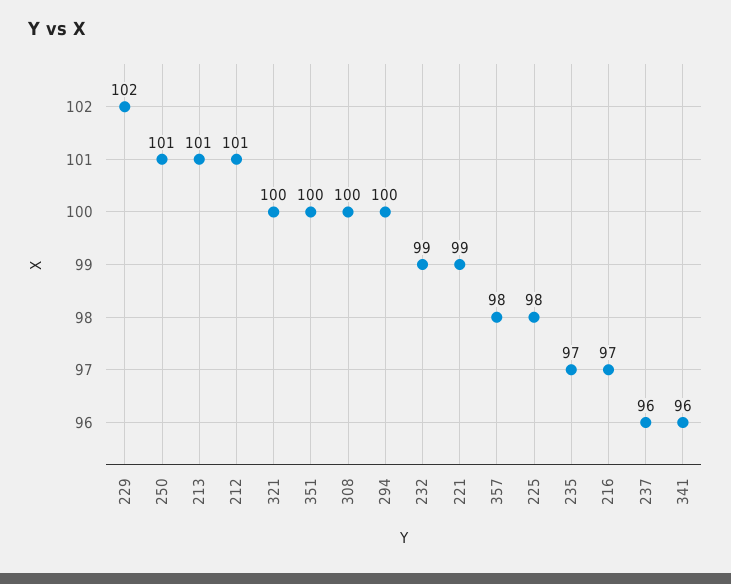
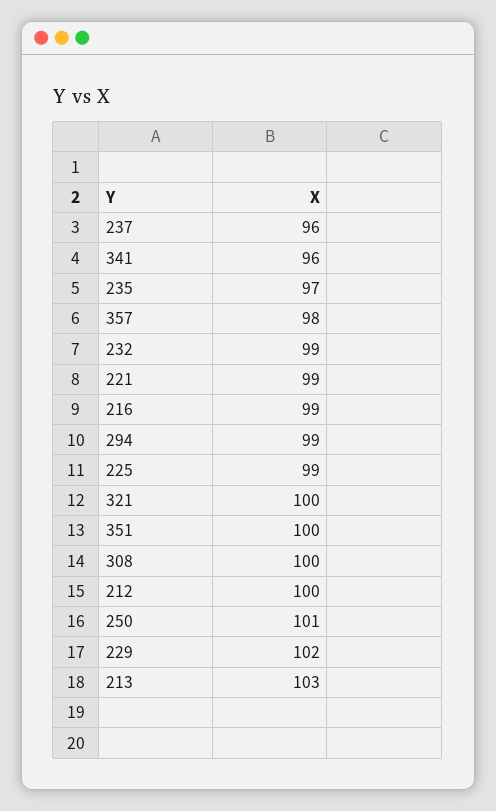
  {
    "229": 102,
    "250": 101,
-   "213": 101,
+   "213": 103,
-   "212": 101,
+   "212": 100,
    "321": 100,
    "351": 100,
    "308": 100,
-   "294": 100,
+   "294": 99,
    "232": 99,
    "221": 99,
    "357": 98,
-   "225": 98,
+   "225": 99,
    "235": 97,
-   "216": 97,
+   "216": 99,
    "237": 96,
    "341": 96
  }

